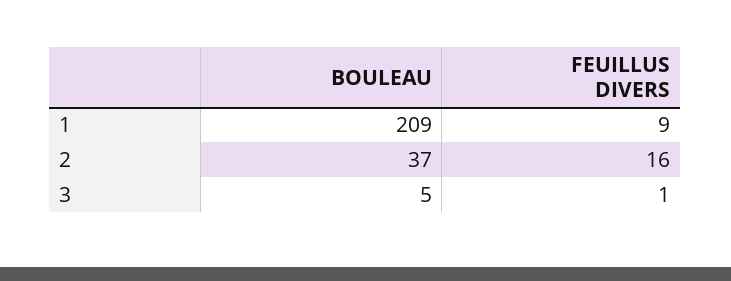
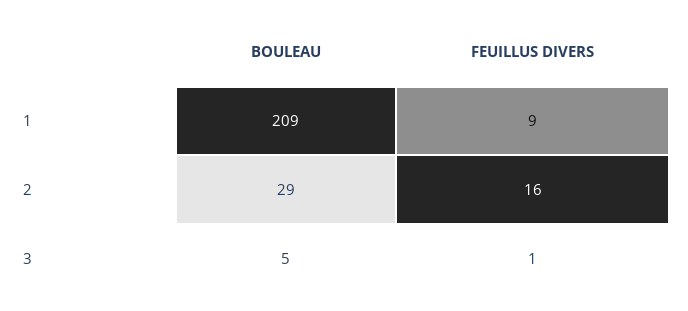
  {
    "BOULEAU": {
      "1": 209,
-     "2": 37,
+     "2": 29,
      "3": 5
    },
    "FEUILLUS DIVERS": {
      "1": 9,
      "2": 16,
      "3": 1
    }
  }

